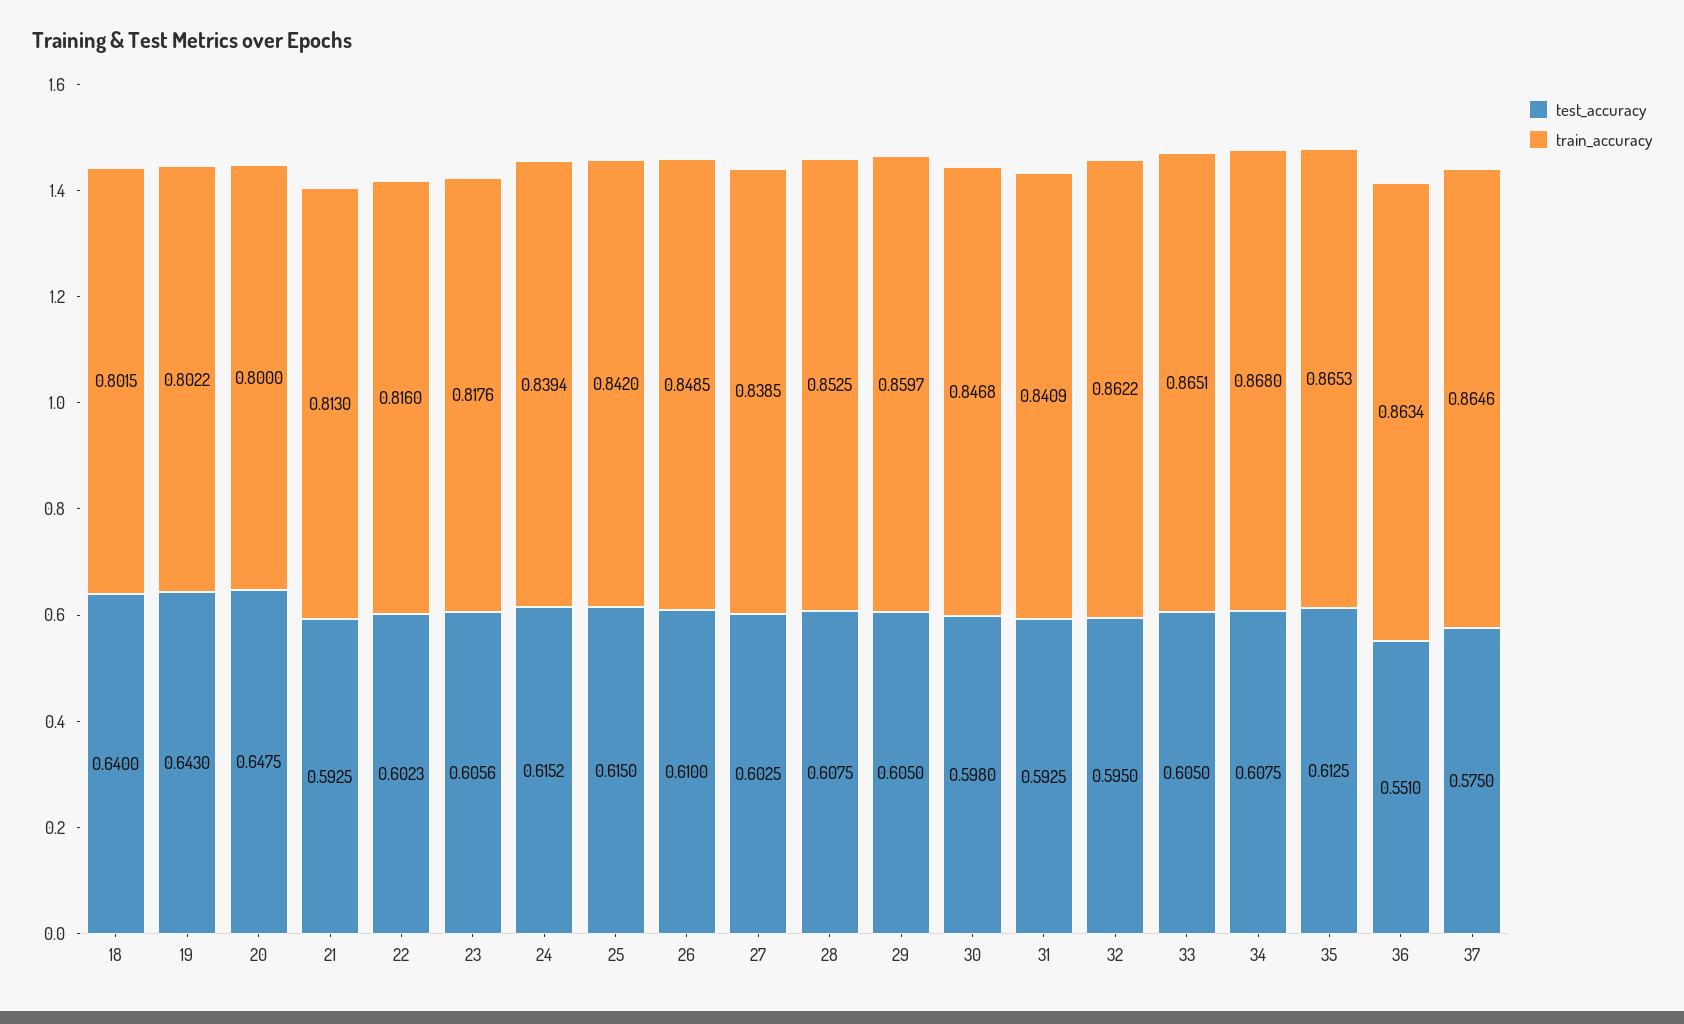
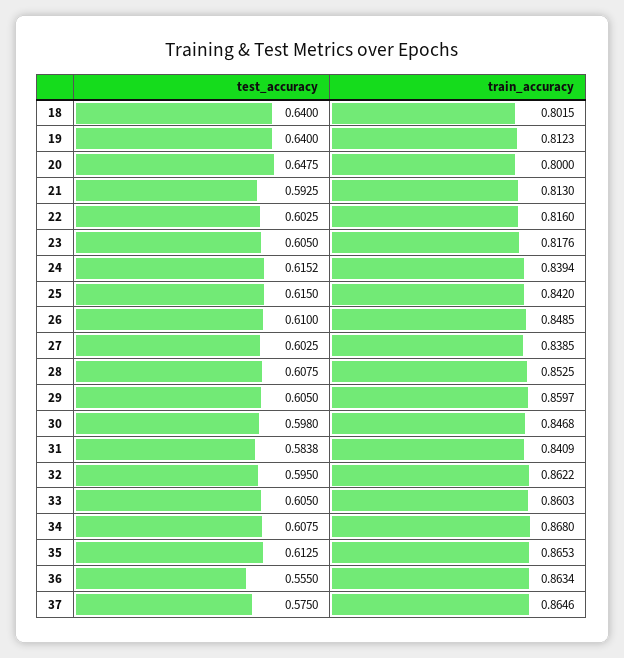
  {
    "test_accuracy": {
      "18": 0.64,
-     "19": 0.643,
+     "19": 0.64,
      "20": 0.6475,
      "21": 0.5925,
-     "22": 0.6023,
+     "22": 0.6025,
-     "23": 0.6056,
+     "23": 0.605,
      "24": 0.6152,
      "25": 0.615,
      "26": 0.61,
      "27": 0.6025,
      "28": 0.6075,
      "29": 0.605,
      "30": 0.598,
-     "31": 0.5925,
+     "31": 0.5838,
      "32": 0.595,
      "33": 0.605,
      "34": 0.6075,
      "35": 0.6125,
-     "36": 0.551,
+     "36": 0.555,
      "37": 0.575
    },
    "train_accuracy": {
      "18": 0.8015,
-     "19": 0.8022,
+     "19": 0.8123,
      "20": 0.8,
      "21": 0.813,
      "22": 0.816,
      "23": 0.8176,
      "24": 0.8394,
      "25": 0.842,
      "26": 0.8485,
      "27": 0.8385,
      "28": 0.8525,
      "29": 0.8597,
      "30": 0.8468,
      "31": 0.8409,
      "32": 0.8622,
-     "33": 0.8651,
+     "33": 0.8603,
      "34": 0.868,
      "35": 0.8653,
      "36": 0.8634,
      "37": 0.8646
    }
  }

